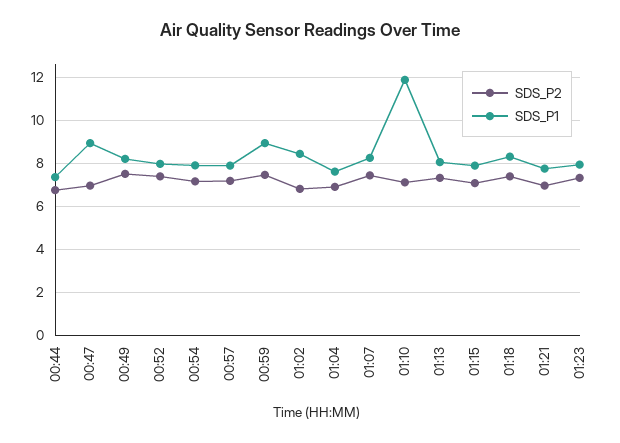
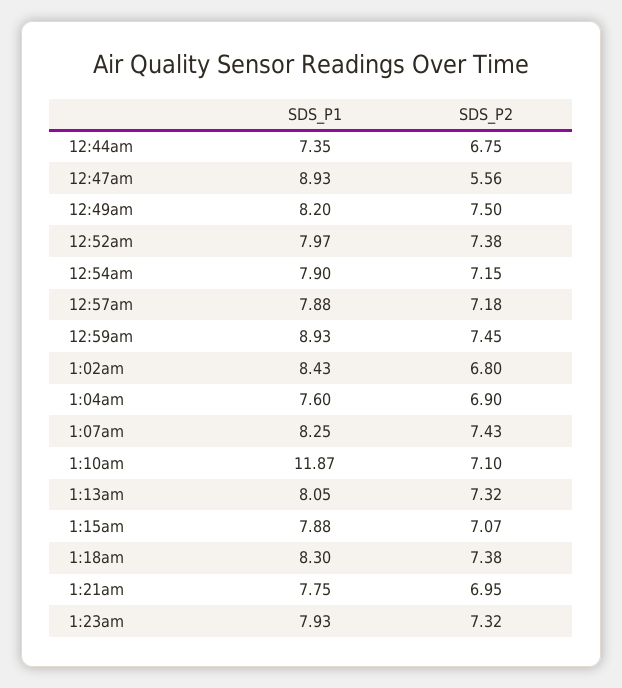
  {
    "SDS_P2": {
      "00:44": 6.75,
-     "00:47": 7,
+     "00:47": 5.56,
      "00:49": 7.5,
      "00:52": 7.38,
      "00:54": 7.15,
      "00:57": 7.18,
      "00:59": 7.45,
      "01:02": 6.8,
      "01:04": 6.9,
      "01:07": 7.43,
      "01:10": 7.1,
      "01:13": 7.32,
      "01:15": 7.07,
      "01:18": 7.38,
      "01:21": 6.95,
      "01:23": 7.32
    },
    "SDS_P1": {
      "00:44": 7.35,
      "00:47": 8.93,
      "00:49": 8.2,
      "00:52": 7.97,
      "00:54": 7.9,
      "00:57": 7.88,
      "00:59": 8.93,
      "01:02": 8.43,
      "01:04": 7.6,
      "01:07": 8.25,
      "01:10": 11.87,
      "01:13": 8.05,
      "01:15": 7.88,
      "01:18": 8.3,
      "01:21": 7.75,
      "01:23": 7.93
    }
  }

